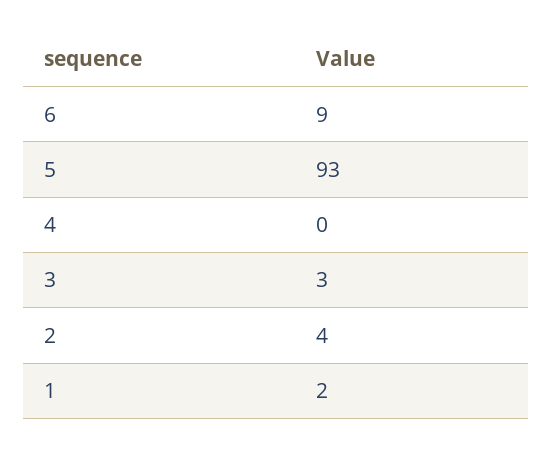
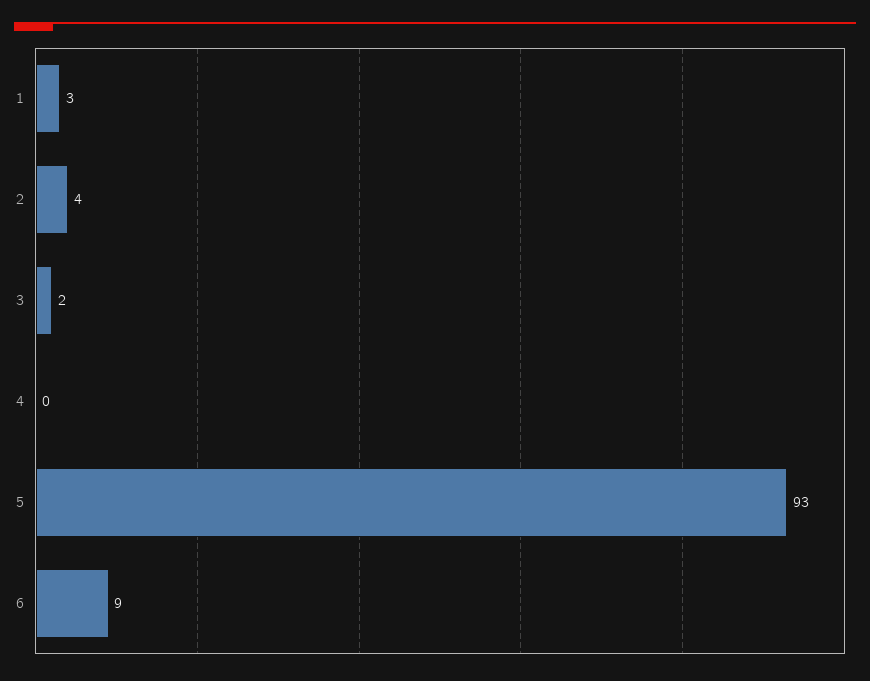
  {
    "6": 9,
    "5": 93,
    "4": 0,
-   "3": 3,
+   "3": 2,
    "2": 4,
-   "1": 2
+   "1": 3
  }

